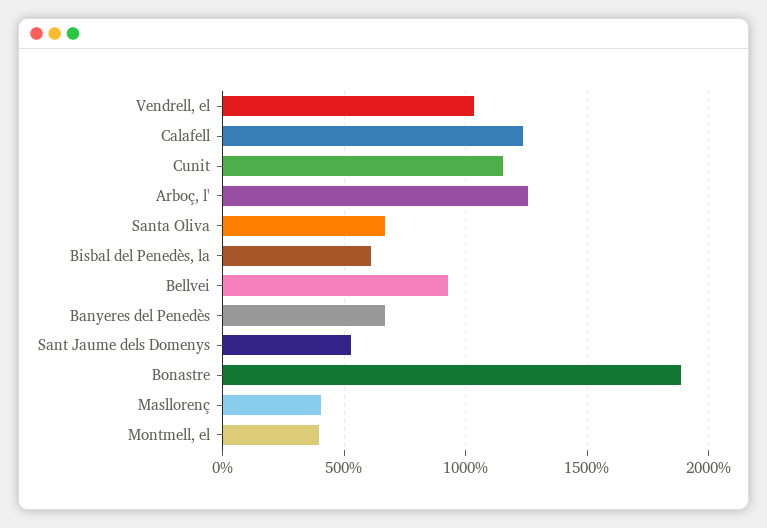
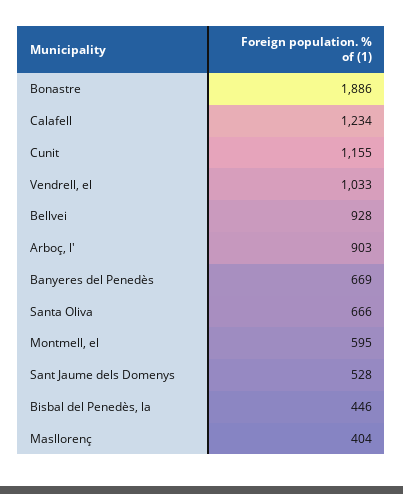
  {
    "Vendrell, el": 1033,
    "Calafell": 1234,
    "Cunit": 1155,
-   "Arboç, l'": 1250,
+   "Arboç, l'": 903,
    "Santa Oliva": 666,
-   "Bisbal del Penedès, la": 600,
+   "Bisbal del Penedès, la": 446,
    "Bellvei": 928,
    "Banyeres del Penedès": 669,
    "Sant Jaume dels Domenys": 528,
    "Bonastre": 1886,
    "Masllorenç": 404,
-   "Montmell, el": 400
+   "Montmell, el": 595
  }

